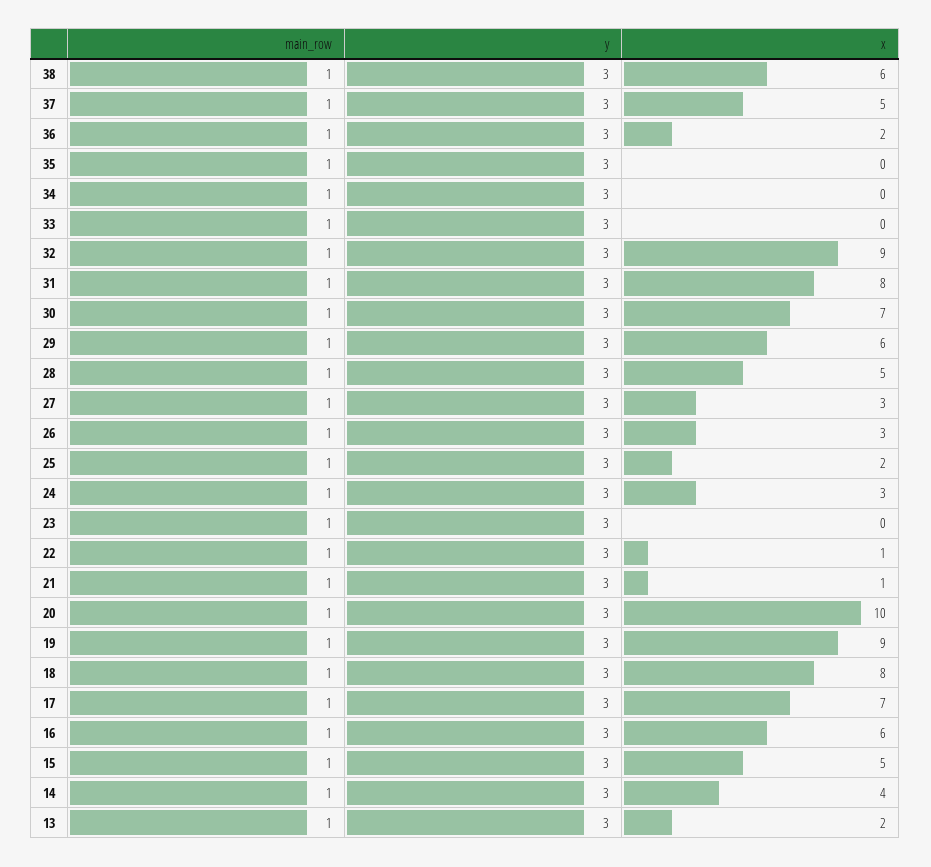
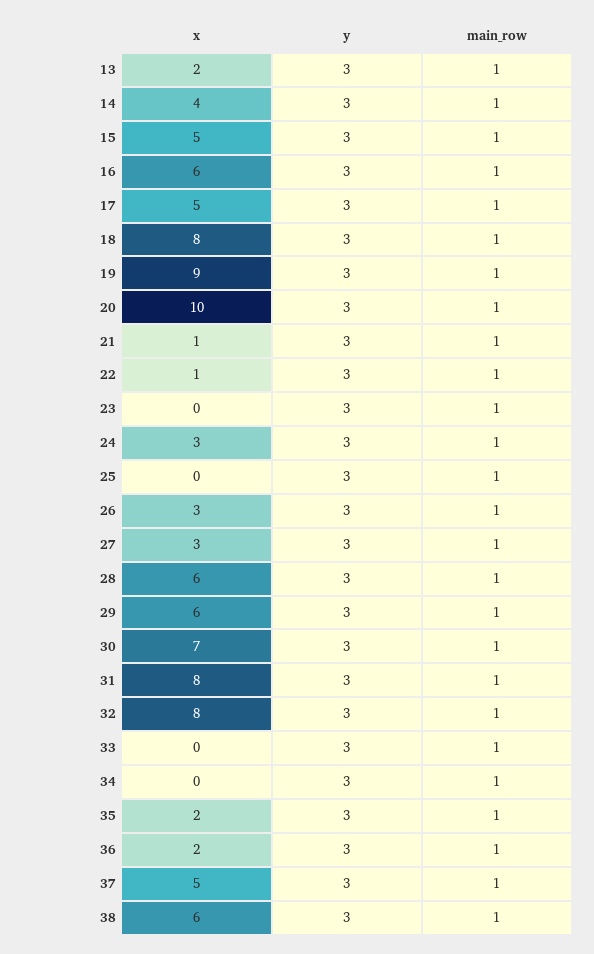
  {
    "main_row": {
      "38": 1,
      "37": 1,
      "36": 1,
      "35": 1,
      "34": 1,
      "33": 1,
      "32": 1,
      "31": 1,
      "30": 1,
      "29": 1,
      "28": 1,
      "27": 1,
      "26": 1,
      "25": 1,
      "24": 1,
      "23": 1,
      "22": 1,
      "21": 1,
      "20": 1,
      "19": 1,
      "18": 1,
      "17": 1,
      "16": 1,
      "15": 1,
      "14": 1,
      "13": 1
    },
    "y": {
      "38": 3,
      "37": 3,
      "36": 3,
      "35": 3,
      "34": 3,
      "33": 3,
      "32": 3,
      "31": 3,
      "30": 3,
      "29": 3,
      "28": 3,
      "27": 3,
      "26": 3,
      "25": 3,
      "24": 3,
      "23": 3,
      "22": 3,
      "21": 3,
      "20": 3,
      "19": 3,
      "18": 3,
      "17": 3,
      "16": 3,
      "15": 3,
      "14": 3,
      "13": 3
    },
    "x": {
      "38": 6,
      "37": 5,
      "36": 2,
-     "35": 0,
+     "35": 2,
      "34": 0,
      "33": 0,
-     "32": 9,
+     "32": 8,
      "31": 8,
      "30": 7,
      "29": 6,
-     "28": 5,
+     "28": 6,
      "27": 3,
      "26": 3,
-     "25": 2,
+     "25": 0,
      "24": 3,
      "23": 0,
      "22": 1,
      "21": 1,
      "20": 10,
      "19": 9,
      "18": 8,
-     "17": 7,
+     "17": 5,
      "16": 6,
      "15": 5,
      "14": 4,
      "13": 2
    }
  }

